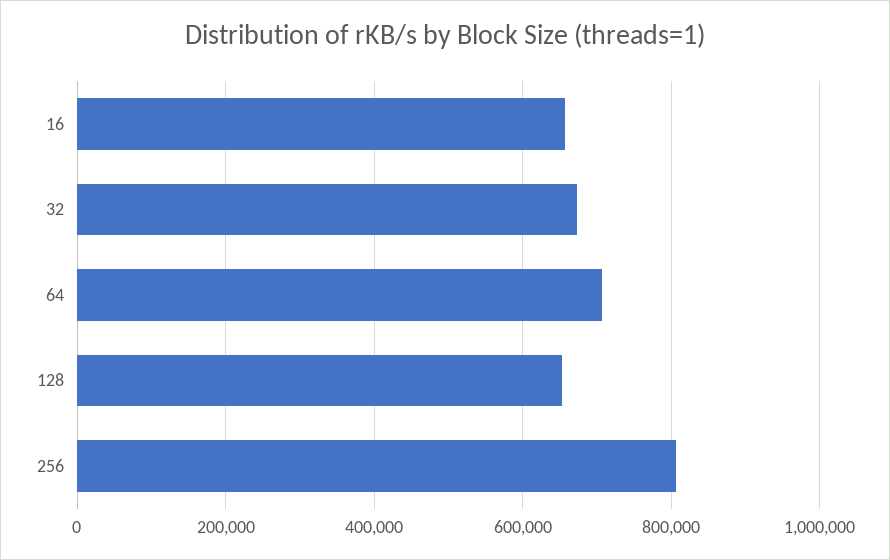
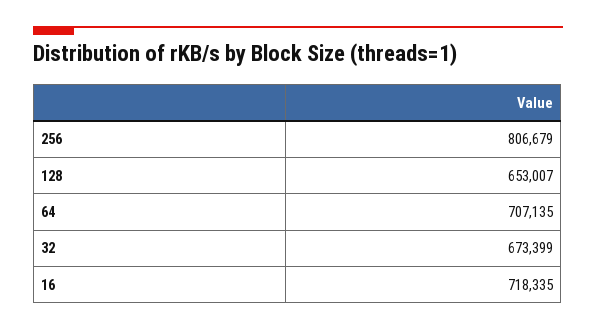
  {
-   "16": 660000,
+   "16": 718335,
    "32": 673399,
    "64": 707135,
    "128": 653007,
    "256": 806679
  }

